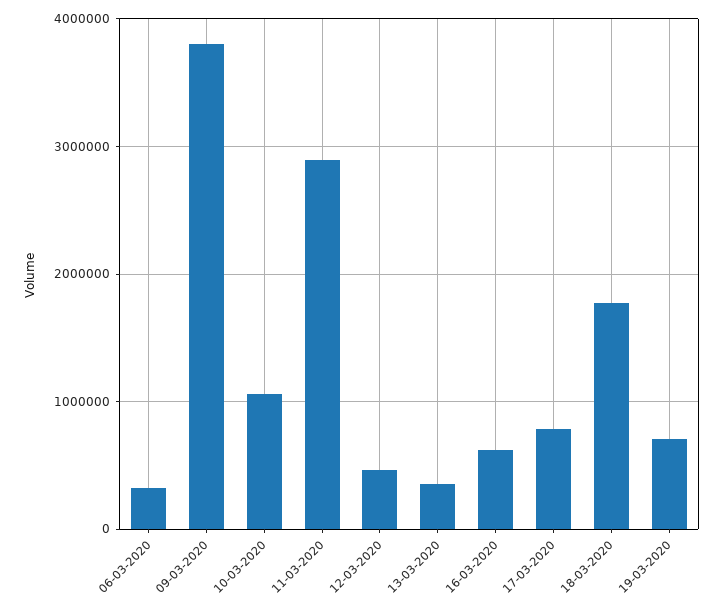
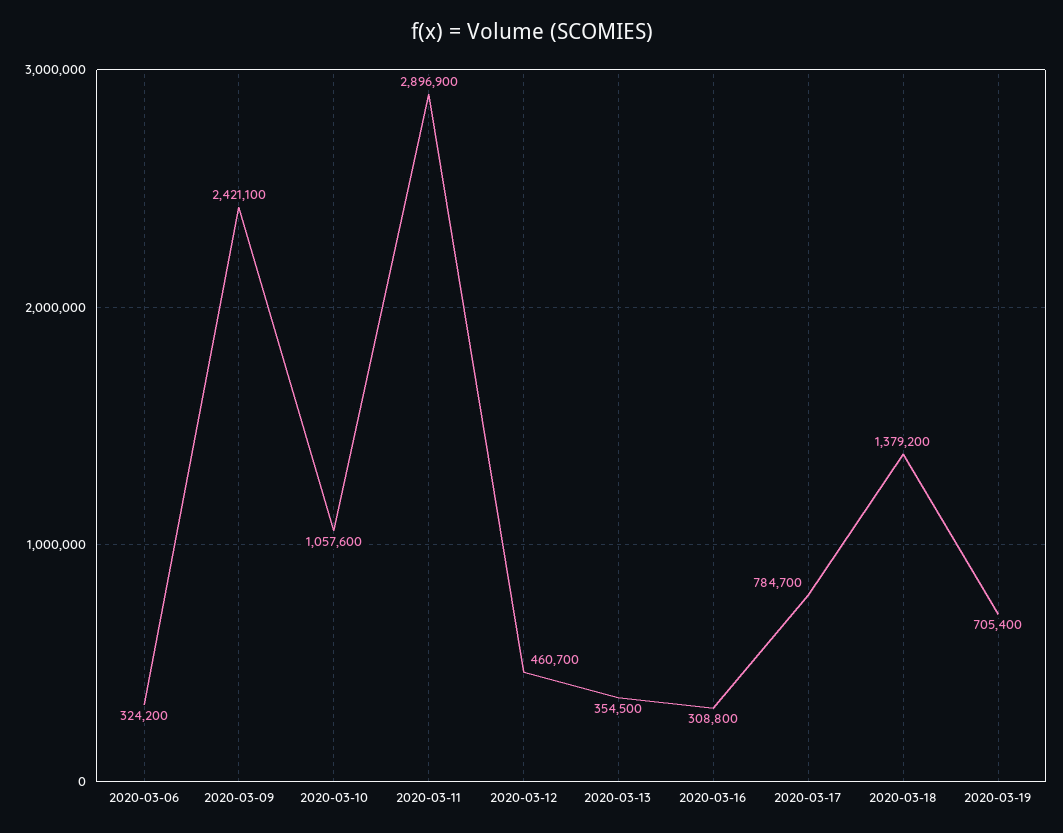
  {
    "06-03-2020": 324200,
-   "09-03-2020": 3800000,
+   "09-03-2020": 2421100,
    "10-03-2020": 1057600,
    "11-03-2020": 2896900,
    "12-03-2020": 460700,
    "13-03-2020": 354500,
-   "16-03-2020": 600000,
+   "16-03-2020": 308800,
    "17-03-2020": 784700,
-   "18-03-2020": 1800000,
+   "18-03-2020": 1379200,
    "19-03-2020": 705400
  }

